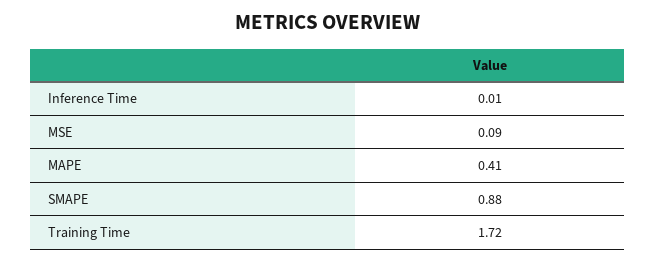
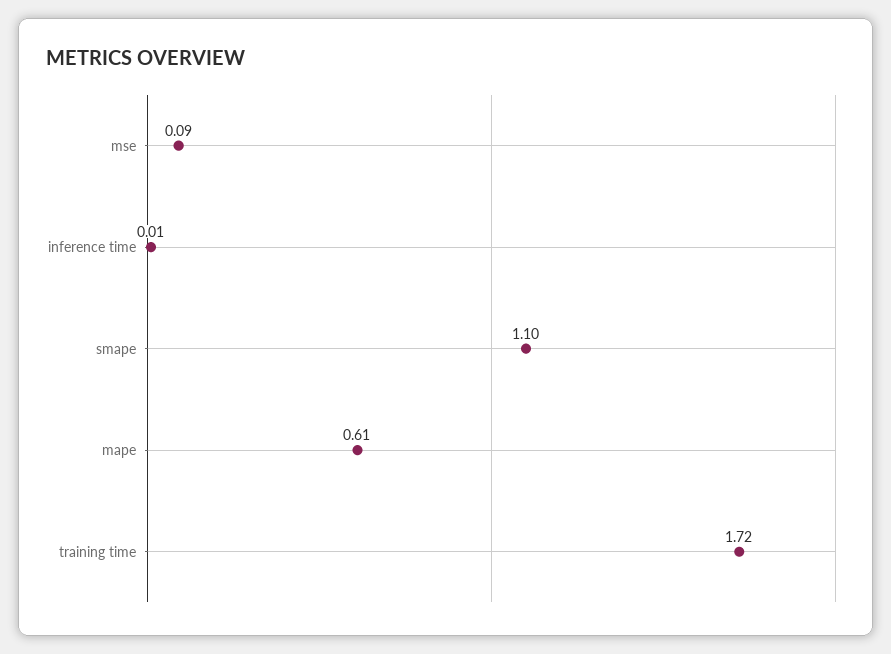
  {
    "Inference Time": 0.01,
    "MSE": 0.09,
-   "MAPE": 0.41,
+   "MAPE": 0.61,
-   "SMAPE": 0.88,
+   "SMAPE": 1.1,
    "Training Time": 1.72
  }

